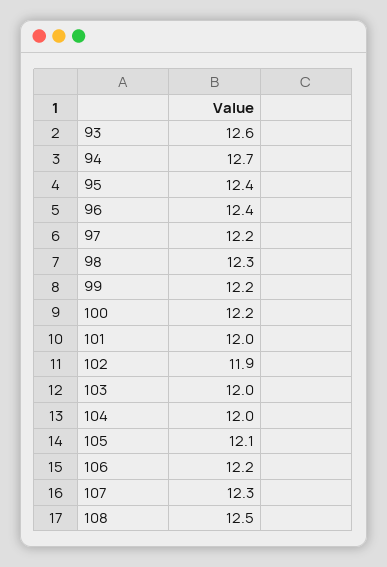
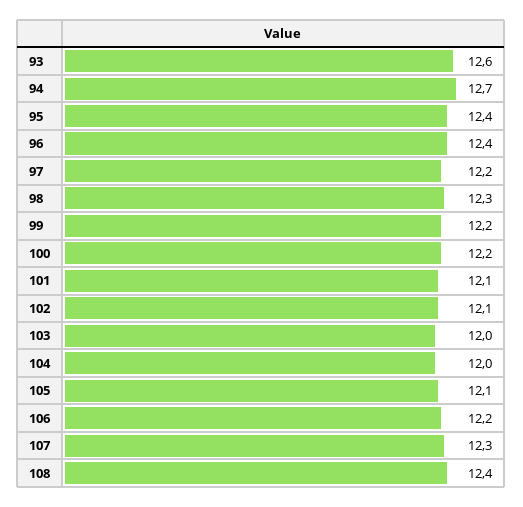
  {
    "93": 12.6,
    "94": 12.7,
    "95": 12.4,
    "96": 12.4,
    "97": 12.2,
    "98": 12.3,
    "99": 12.2,
    "100": 12.2,
-   "101": 12,
+   "101": 12.1,
-   "102": 11.9,
+   "102": 12.1,
    "103": 12,
    "104": 12,
    "105": 12.1,
    "106": 12.2,
    "107": 12.3,
-   "108": 12.5
+   "108": 12.4
  }

